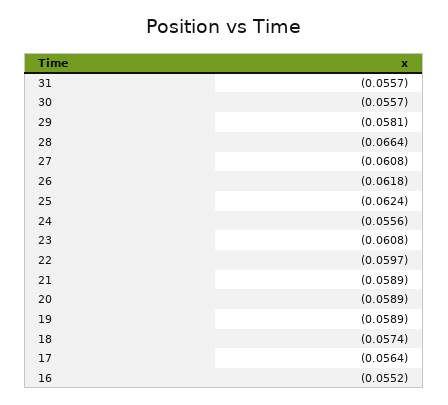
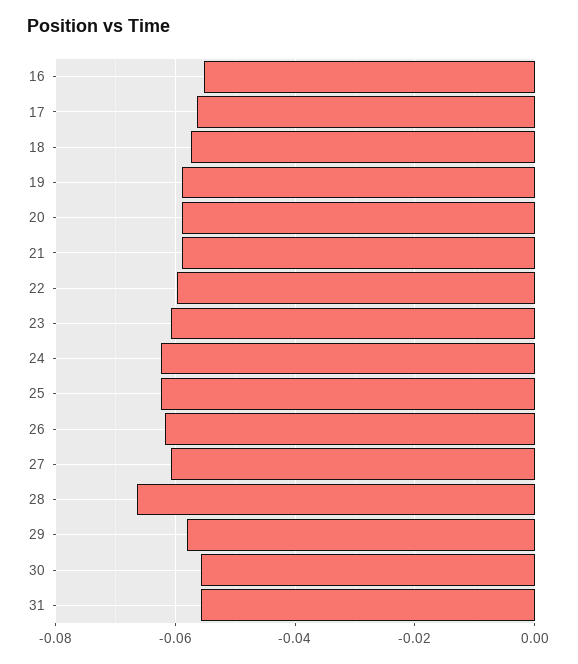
  {
    "31": -0.0557,
    "30": -0.0557,
    "29": -0.0581,
    "28": -0.0664,
    "27": -0.0608,
    "26": -0.0618,
    "25": -0.0624,
-   "24": -0.0556,
+   "24": -0.062,
    "23": -0.0608,
    "22": -0.0597,
    "21": -0.0589,
    "20": -0.0589,
    "19": -0.0589,
    "18": -0.0574,
    "17": -0.0564,
    "16": -0.0552
  }

